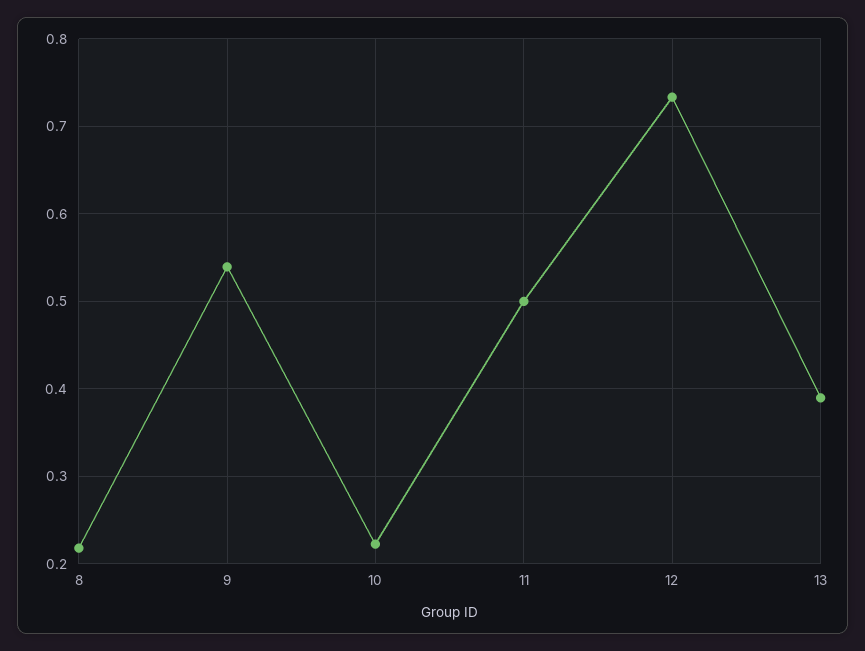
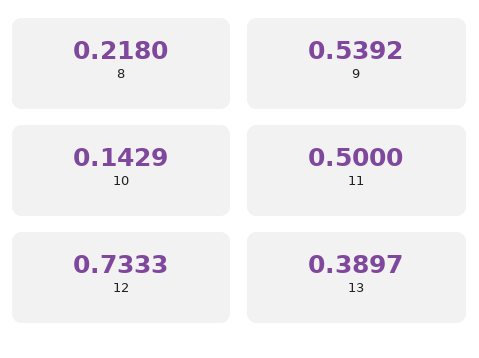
  {
    "8": 0.218,
    "9": 0.5392,
-   "10": 0.22,
+   "10": 0.1429,
    "11": 0.5,
    "12": 0.7333,
    "13": 0.3897
  }

